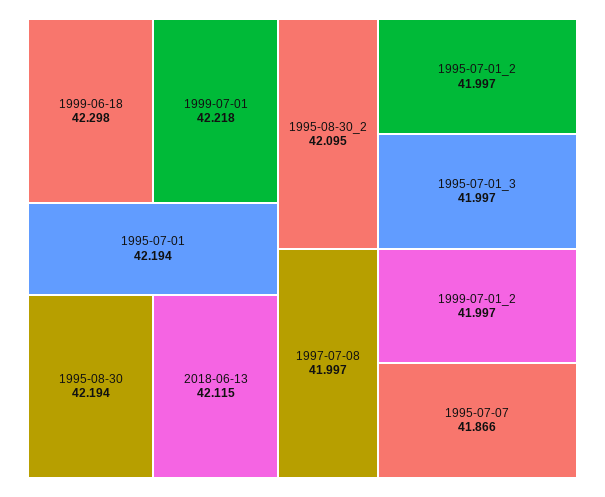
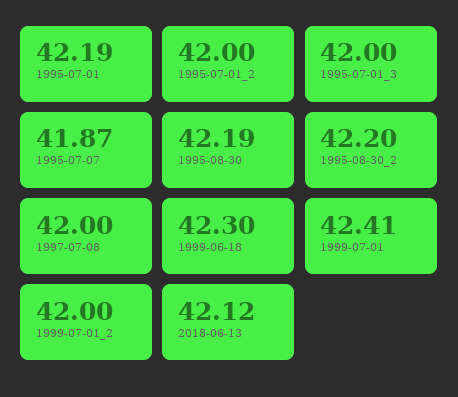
  {
    "1999-06-18": 42.298,
-   "1999-07-01": 42.218,
+   "1999-07-01": 42.41,
    "1995-07-01": 42.194,
    "1995-08-30": 42.194,
    "2018-06-13": 42.115,
-   "1995-08-30_2": 42.095,
+   "1995-08-30_2": 42.2,
    "1995-07-01_2": 41.997,
    "1995-07-01_3": 41.997,
    "1997-07-08": 41.997,
    "1999-07-01_2": 41.997,
    "1995-07-07": 41.866
  }

